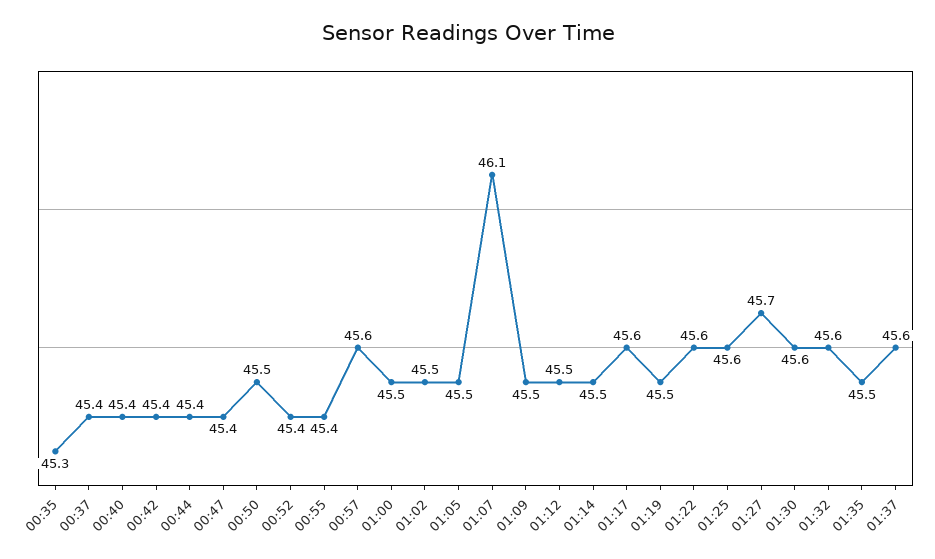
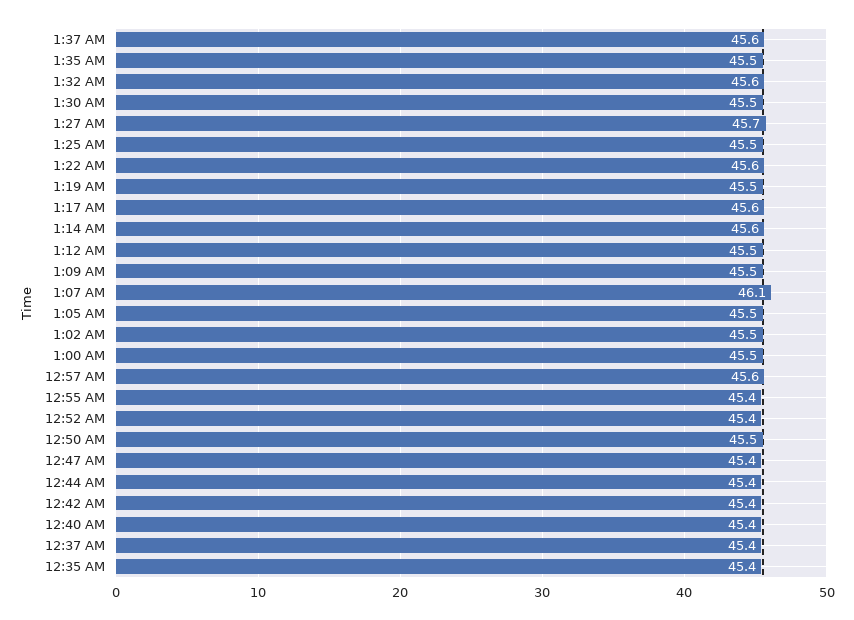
  {
-   "00:35": 45.3,
+   "00:35": 45.4,
    "00:37": 45.4,
    "00:40": 45.4,
    "00:42": 45.4,
    "00:44": 45.4,
    "00:47": 45.4,
    "00:50": 45.5,
    "00:52": 45.4,
    "00:55": 45.4,
    "00:57": 45.6,
    "01:00": 45.5,
    "01:02": 45.5,
    "01:05": 45.5,
    "01:07": 46.1,
    "01:09": 45.5,
    "01:12": 45.5,
-   "01:14": 45.5,
+   "01:14": 45.6,
    "01:17": 45.6,
    "01:19": 45.5,
    "01:22": 45.6,
-   "01:25": 45.6,
+   "01:25": 45.5,
    "01:27": 45.7,
-   "01:30": 45.6,
+   "01:30": 45.5,
    "01:32": 45.6,
    "01:35": 45.5,
    "01:37": 45.6
  }

